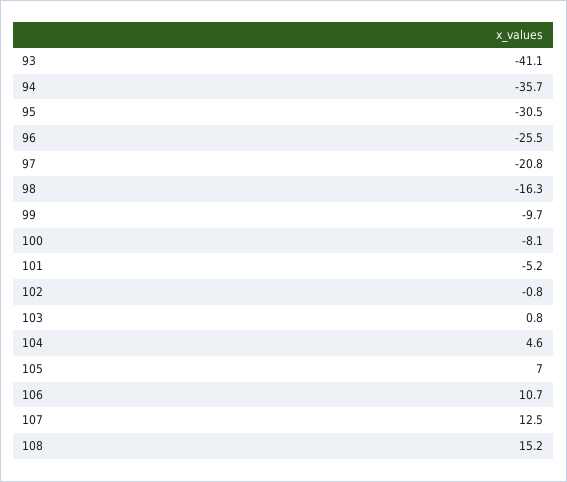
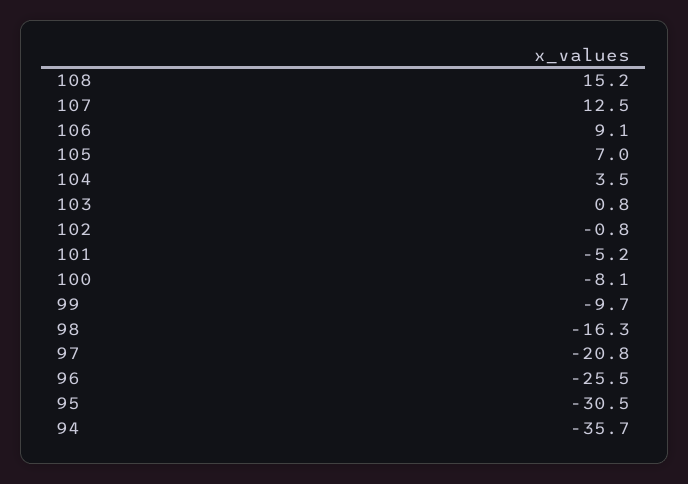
  {
-   "93": -41.1,
    "94": -35.7,
    "95": -30.5,
    "96": -25.5,
    "97": -20.8,
    "98": -16.3,
    "99": -9.7,
    "100": -8.1,
    "101": -5.2,
    "102": -0.8,
    "103": 0.8,
-   "104": 4.6,
+   "104": 3.5,
    "105": 7,
-   "106": 10.7,
+   "106": 9.1,
    "107": 12.5,
    "108": 15.2
  }

